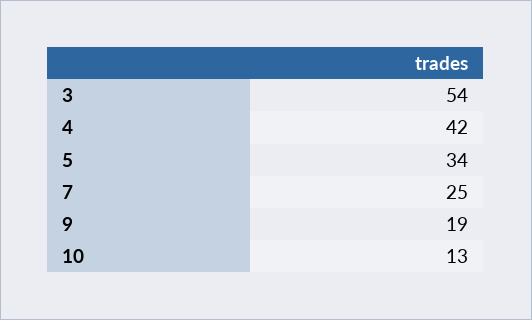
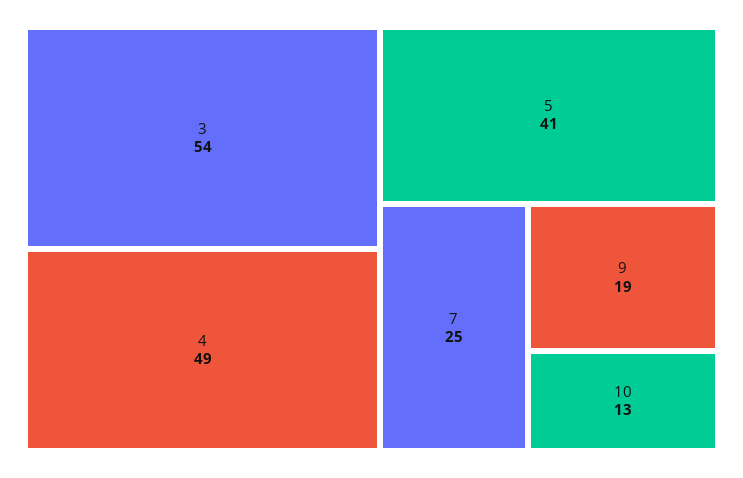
  {
    "3": 54,
-   "4": 42,
+   "4": 49,
-   "5": 34,
+   "5": 41,
    "7": 25,
    "9": 19,
    "10": 13
  }

